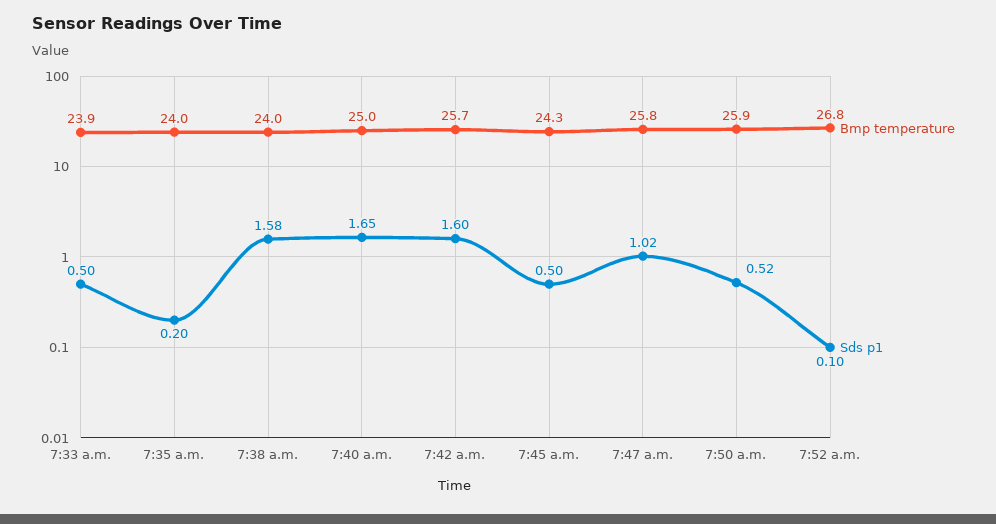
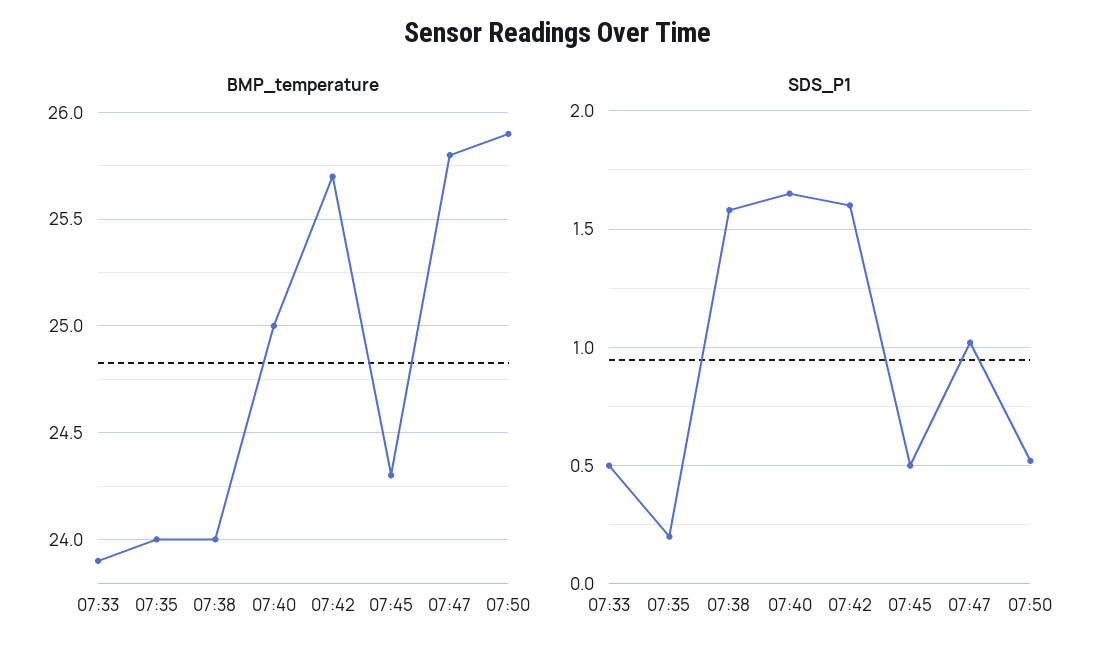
  {
    "Bmp temperature": {
      "7:33 a.m.": 23.9,
      "7:35 a.m.": 24,
      "7:38 a.m.": 24,
      "7:40 a.m.": 25,
      "7:42 a.m.": 25.7,
      "7:45 a.m.": 24.3,
      "7:47 a.m.": 25.8,
-     "7:50 a.m.": 25.9,
+     "7:50 a.m.": 25.9
-     "7:52 a.m.": 26.8
    },
    "Sds p1": {
      "7:33 a.m.": 0.5,
      "7:35 a.m.": 0.2,
      "7:38 a.m.": 1.58,
      "7:40 a.m.": 1.65,
      "7:42 a.m.": 1.6,
      "7:45 a.m.": 0.5,
      "7:47 a.m.": 1.02,
-     "7:50 a.m.": 0.52,
+     "7:50 a.m.": 0.52
-     "7:52 a.m.": 0.1
    }
  }

